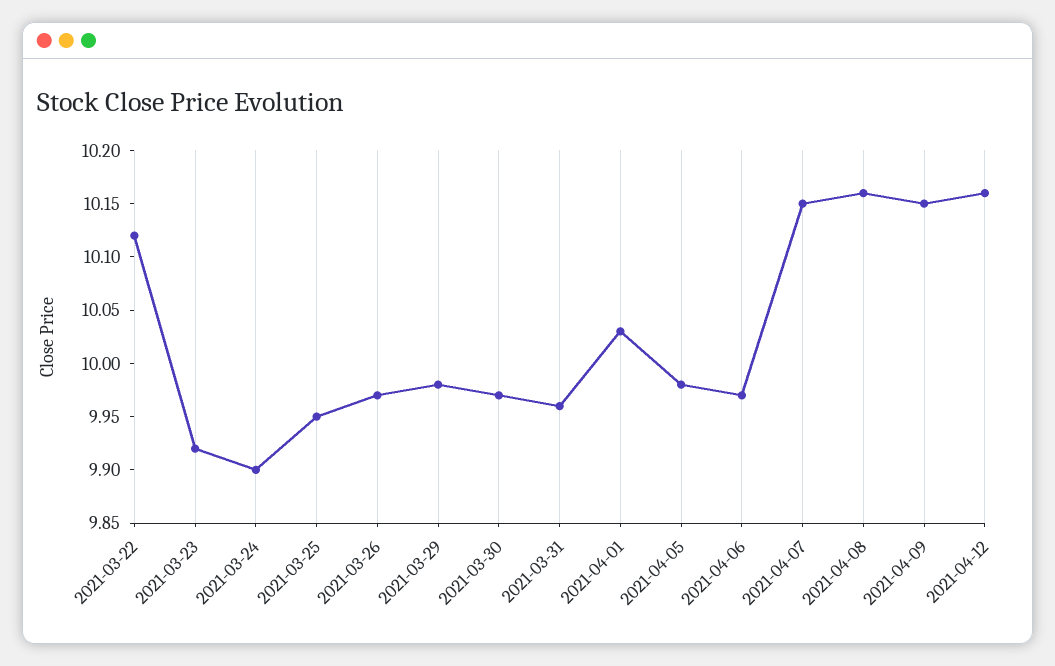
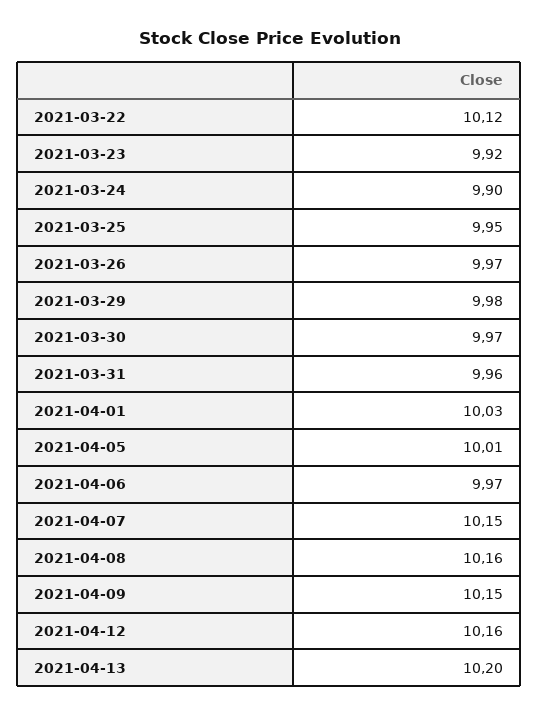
  {
    "2021-03-22": 10.12,
    "2021-03-23": 9.92,
    "2021-03-24": 9.9,
    "2021-03-25": 9.95,
    "2021-03-26": 9.97,
    "2021-03-29": 9.98,
    "2021-03-30": 9.97,
    "2021-03-31": 9.96,
    "2021-04-01": 10.03,
-   "2021-04-05": 9.98,
+   "2021-04-05": 10.01,
    "2021-04-06": 9.97,
    "2021-04-07": 10.15,
    "2021-04-08": 10.16,
    "2021-04-09": 10.15,
-   "2021-04-12": 10.16
+   "2021-04-12": 10.16,
+   "2021-04-13": 10.2
  }

